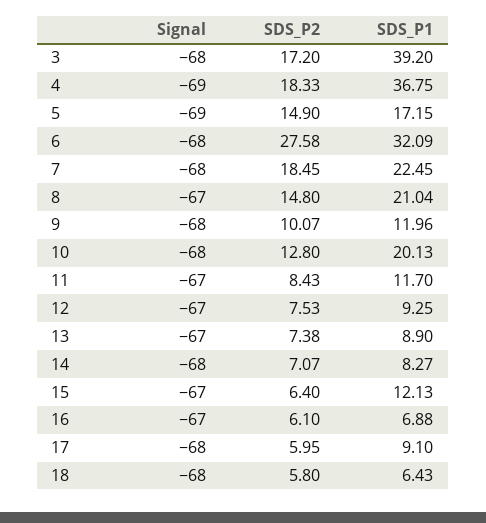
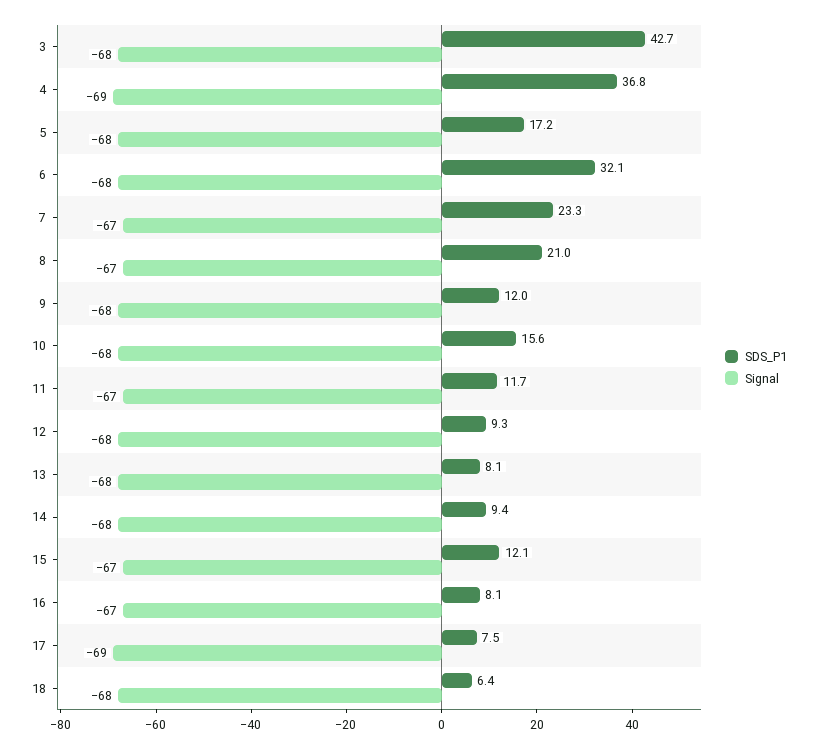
  {
    "Signal": {
      "3": -68,
      "4": -69,
-     "5": -69,
+     "5": -68,
      "6": -68,
-     "7": -68,
+     "7": -67,
      "8": -67,
      "9": -68,
      "10": -68,
      "11": -67,
-     "12": -67,
+     "12": -68,
-     "13": -67,
+     "13": -68,
      "14": -68,
      "15": -67,
      "16": -67,
-     "17": -68,
+     "17": -69,
      "18": -68
    },
-   "SDS_P2": {
-     "3": 17.2,
-     "4": 18.33,
-     "5": 14.9,
-     "6": 27.58,
-     "7": 18.45,
-     "8": 14.8,
-     "9": 10.07,
-     "10": 12.8,
-     "11": 8.43,
-     "12": 7.53,
-     "13": 7.38,
-     "14": 7.07,
-     "15": 6.4,
-     "16": 6.1,
-     "17": 5.95,
-     "18": 5.8
-   },
    "SDS_P1": {
-     "3": 39.2,
+     "3": 42.7,
      "4": 36.75,
      "5": 17.15,
      "6": 32.09,
-     "7": 22.45,
+     "7": 23.3,
      "8": 21.04,
      "9": 11.96,
-     "10": 20.13,
+     "10": 15.6,
      "11": 11.7,
      "12": 9.25,
-     "13": 8.9,
+     "13": 8.1,
-     "14": 8.27,
+     "14": 9.4,
      "15": 12.13,
-     "16": 6.88,
+     "16": 8.1,
-     "17": 9.1,
+     "17": 7.5,
      "18": 6.43
    }
  }

